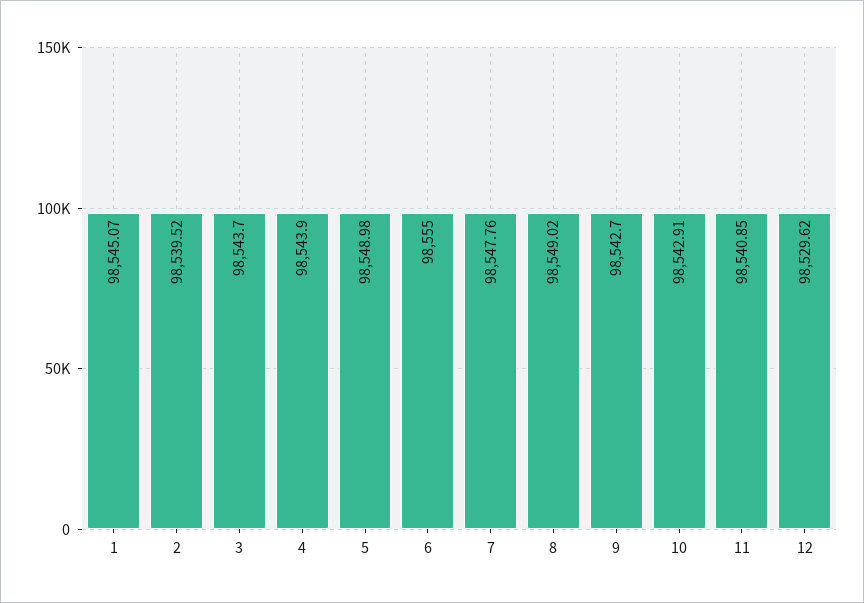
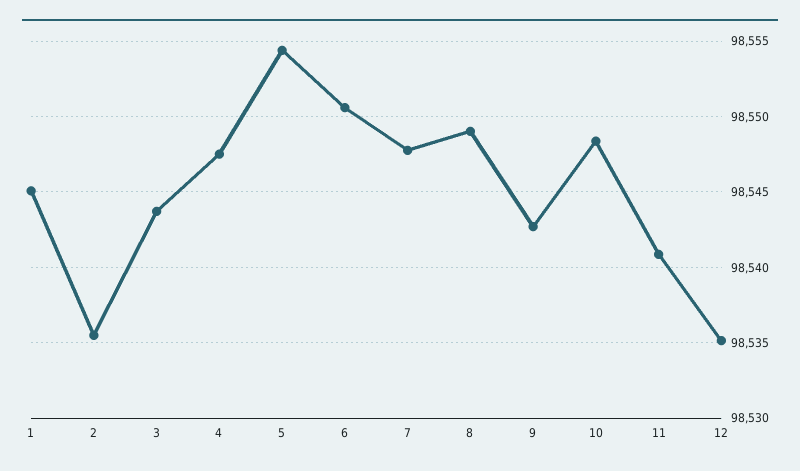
  {
    "1": 98545.07,
-   "2": 98539.52,
+   "2": 98535.5,
    "3": 98543.7,
-   "4": 98543.9,
+   "4": 98547.5,
-   "5": 98548.98,
+   "5": 98554.5,
-   "6": 98555,
+   "6": 98550.5,
    "7": 98547.76,
    "8": 98549.02,
    "9": 98542.7,
-   "10": 98542.91,
+   "10": 98548.5,
    "11": 98540.85,
-   "12": 98529.62
+   "12": 98535
  }

